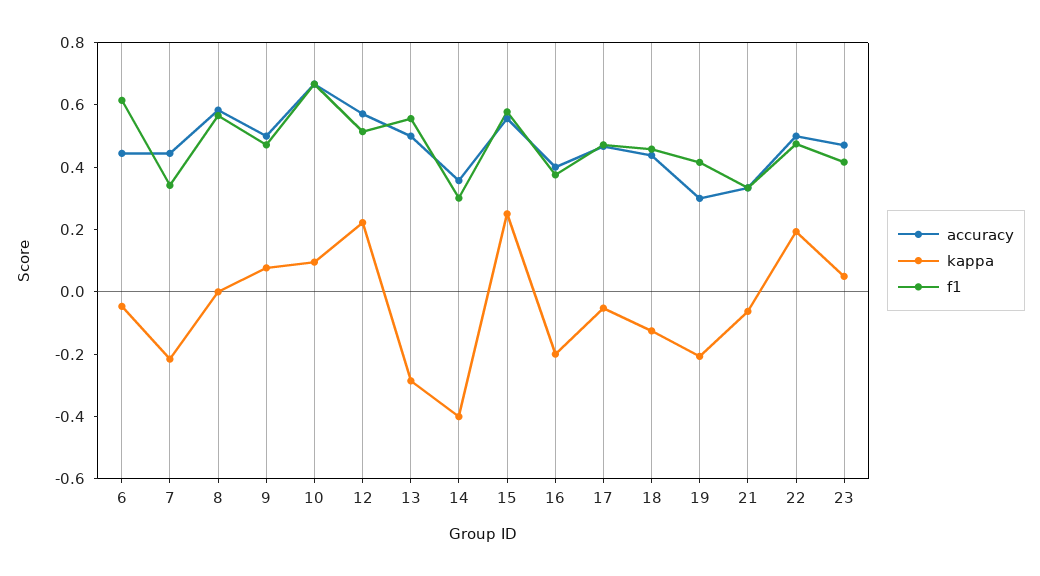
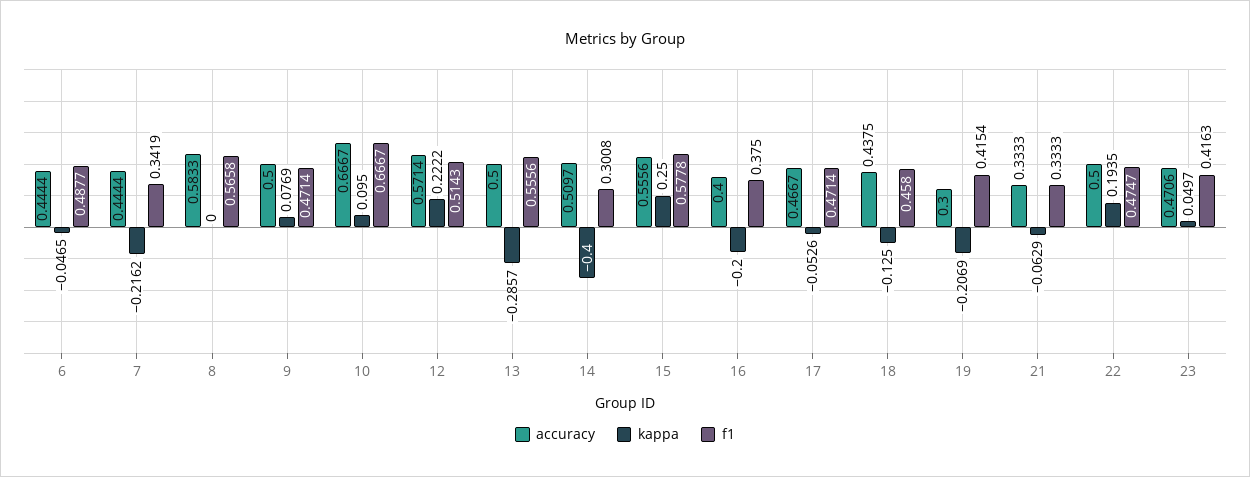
  {
    "accuracy": {
      "6": 0.4444,
      "7": 0.4444,
      "8": 0.5833,
      "9": 0.5,
      "10": 0.6667,
      "12": 0.5714,
      "13": 0.5,
-     "14": 0.35,
+     "14": 0.5097,
      "15": 0.5556,
      "16": 0.4,
      "17": 0.4667,
      "18": 0.4375,
      "19": 0.3,
      "21": 0.3333,
      "22": 0.5,
      "23": 0.4706
    },
    "kappa": {
      "6": -0.0465,
      "7": -0.2162,
      "8": 0,
      "9": 0.0769,
      "10": 0.095,
      "12": 0.2222,
      "13": -0.2857,
      "14": -0.4,
      "15": 0.25,
      "16": -0.2,
      "17": -0.0526,
      "18": -0.125,
      "19": -0.2069,
      "21": -0.0629,
      "22": 0.1935,
      "23": 0.0497
    },
    "f1": {
-     "6": 0.6,
+     "6": 0.4877,
      "7": 0.3419,
      "8": 0.5658,
      "9": 0.4714,
      "10": 0.6667,
      "12": 0.5143,
      "13": 0.5556,
      "14": 0.3008,
      "15": 0.5778,
      "16": 0.375,
      "17": 0.4714,
      "18": 0.458,
      "19": 0.4154,
      "21": 0.3333,
      "22": 0.4747,
      "23": 0.4163
    }
  }

